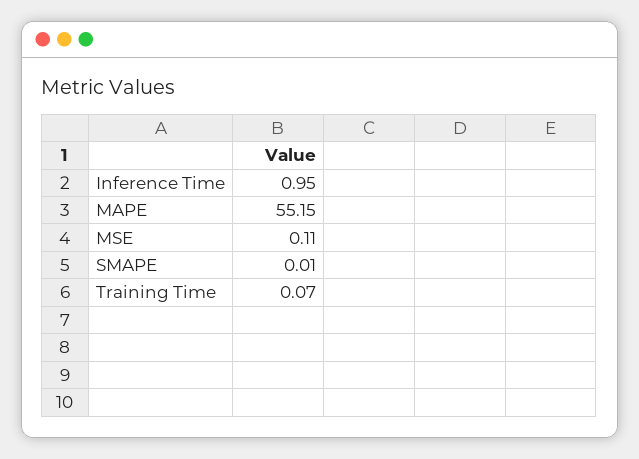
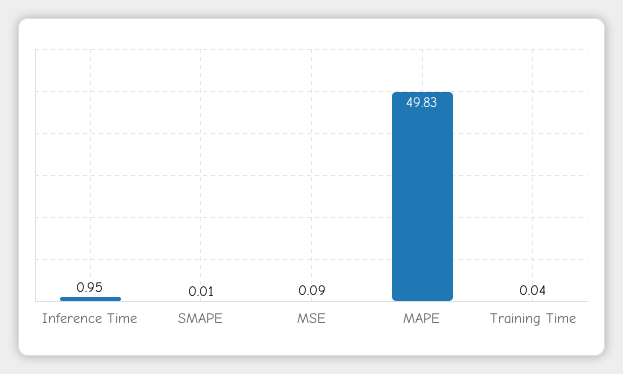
  {
    "Inference Time": 0.95,
-   "MAPE": 55.15,
+   "MAPE": 49.83,
-   "MSE": 0.11,
+   "MSE": 0.09,
    "SMAPE": 0.01,
-   "Training Time": 0.07
+   "Training Time": 0.04
  }

